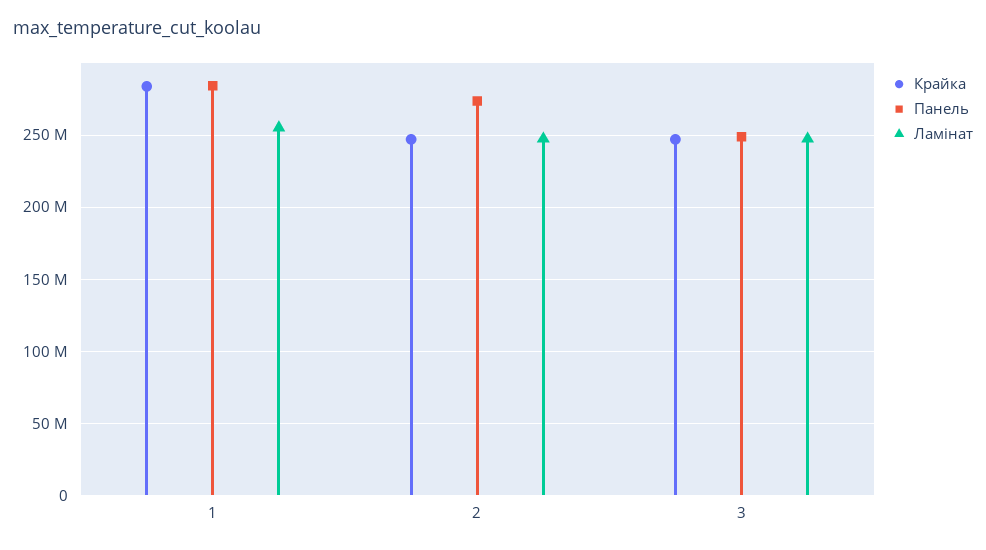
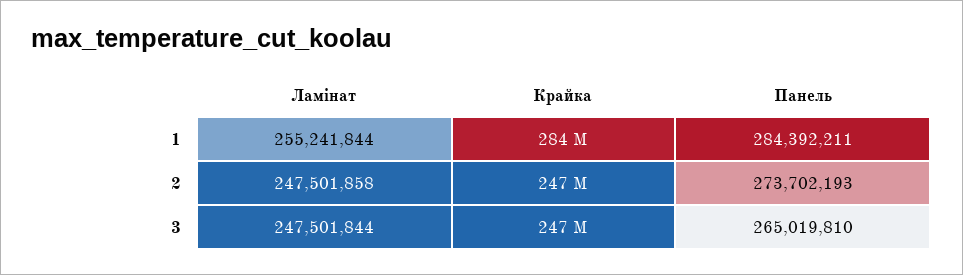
  {
    "Крайка": {
      "1": 284000000,
      "2": 247000000,
      "3": 247000000
    },
    "Панель": {
      "1": 284392211,
      "2": 273702193,
-     "3": 250000000
+     "3": 265019810
    },
    "Ламінат": {
      "1": 255241844,
      "2": 247501858,
      "3": 247501844
    }
  }

